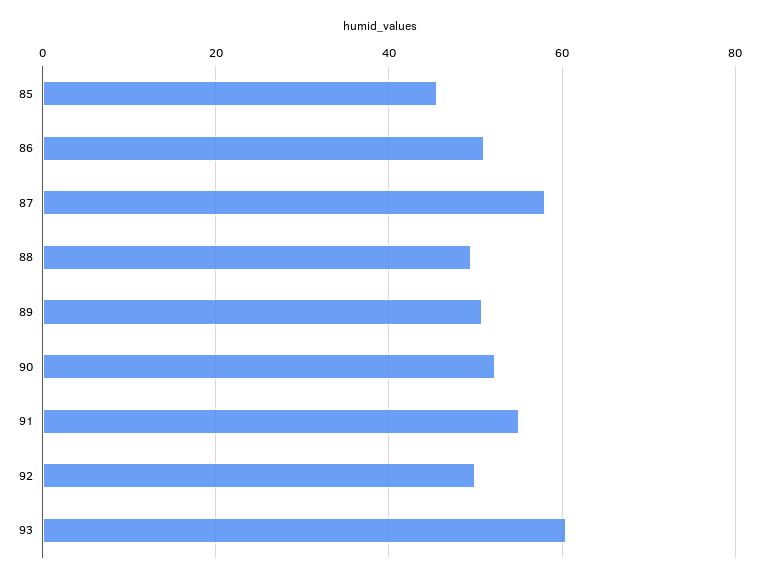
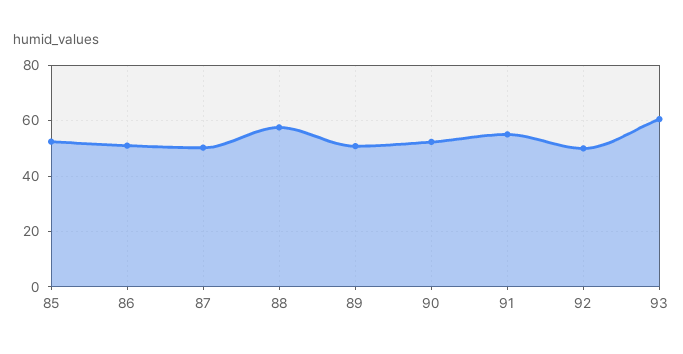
  {
-   "85": 46,
+   "85": 52.5,
    "86": 52,
-   "87": 58,
+   "87": 50,
-   "88": 50,
+   "88": 57.5,
    "89": 50,
    "90": 52,
    "91": 56,
    "92": 50,
    "93": 60
  }

